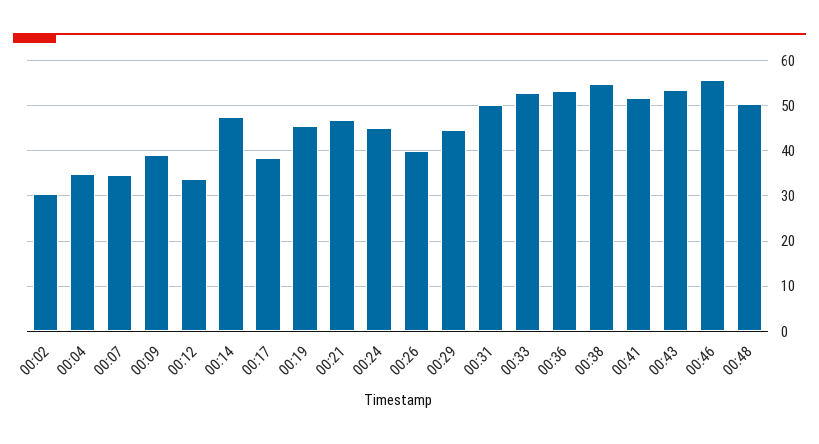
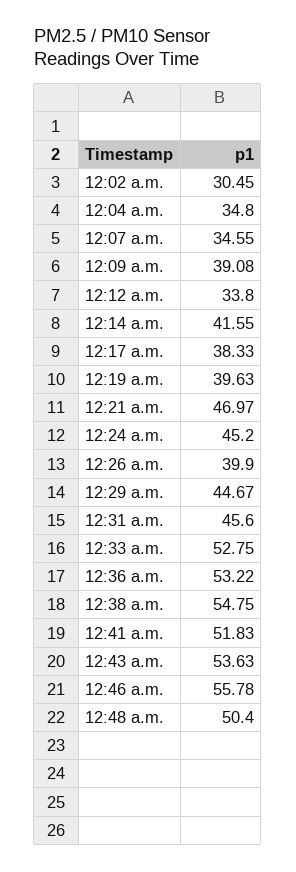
  {
    "00:02": 30.45,
    "00:04": 34.8,
    "00:07": 34.55,
    "00:09": 39.08,
    "00:12": 33.8,
-   "00:14": 48,
+   "00:14": 41.55,
    "00:17": 38.33,
-   "00:19": 46,
+   "00:19": 39.63,
    "00:21": 46.97,
    "00:24": 45.2,
    "00:26": 39.9,
    "00:29": 44.67,
-   "00:31": 50,
+   "00:31": 45.6,
    "00:33": 52.75,
    "00:36": 53.22,
    "00:38": 54.75,
    "00:41": 51.83,
    "00:43": 53.63,
    "00:46": 55.78,
    "00:48": 50.4
  }

